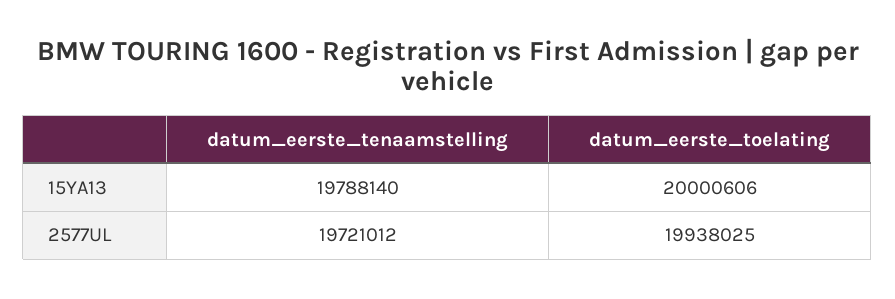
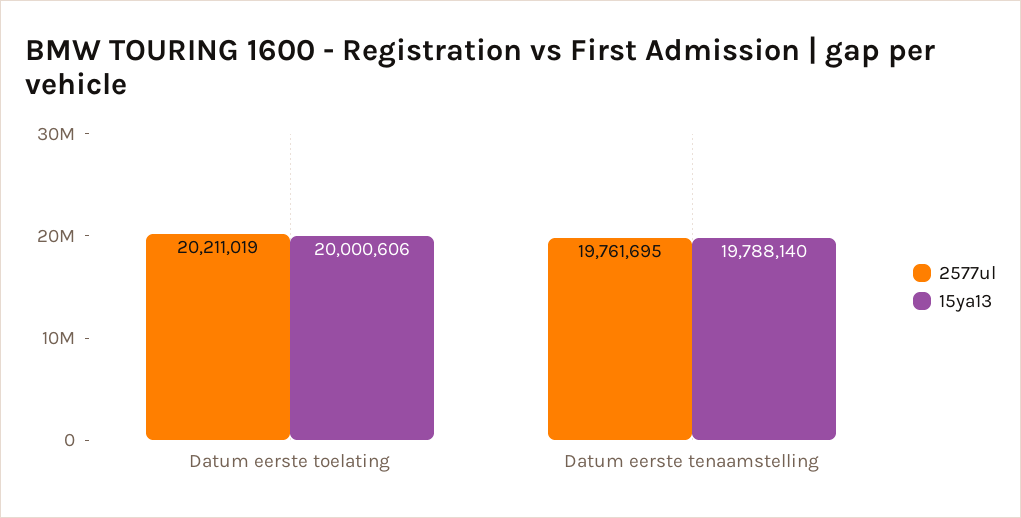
  {
    "15YA13": {
      "datum_eerste_tenaamstelling": 19788140,
      "datum_eerste_toelating": 20000606
    },
    "2577UL": {
-     "datum_eerste_tenaamstelling": 19721012,
+     "datum_eerste_tenaamstelling": 19761695,
-     "datum_eerste_toelating": 19938025
+     "datum_eerste_toelating": 20211019
    }
  }

